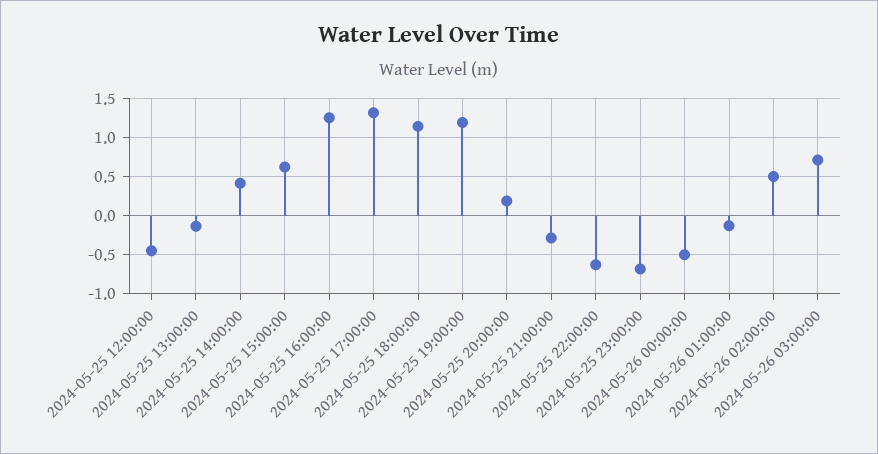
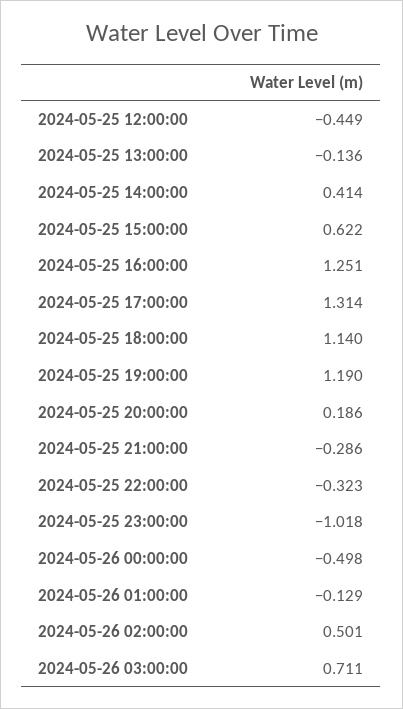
  {
    "2024-05-25 12:00:00": -0.449,
    "2024-05-25 13:00:00": -0.136,
    "2024-05-25 14:00:00": 0.414,
    "2024-05-25 15:00:00": 0.622,
    "2024-05-25 16:00:00": 1.251,
    "2024-05-25 17:00:00": 1.314,
    "2024-05-25 18:00:00": 1.14,
    "2024-05-25 19:00:00": 1.19,
    "2024-05-25 20:00:00": 0.186,
    "2024-05-25 21:00:00": -0.286,
-   "2024-05-25 22:00:00": -0.6,
+   "2024-05-25 22:00:00": -0.323,
-   "2024-05-25 23:00:00": -0.7,
+   "2024-05-25 23:00:00": -1.018,
    "2024-05-26 00:00:00": -0.498,
    "2024-05-26 01:00:00": -0.129,
    "2024-05-26 02:00:00": 0.501,
    "2024-05-26 03:00:00": 0.711
  }

